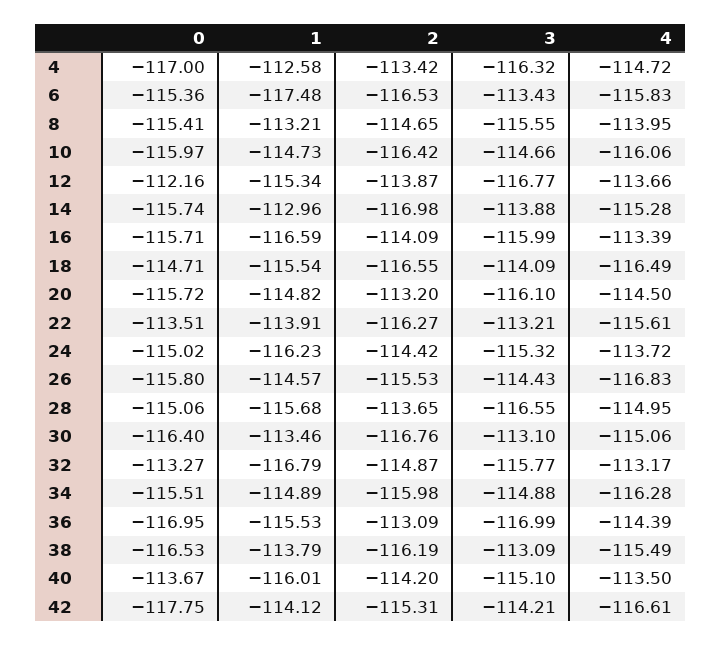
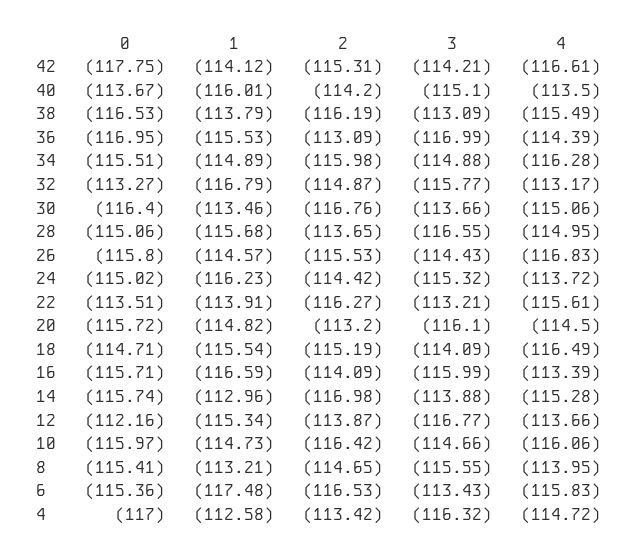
  {
    "0": {
      "4": -117,
      "6": -115.36,
      "8": -115.41,
      "10": -115.97,
      "12": -112.16,
      "14": -115.74,
      "16": -115.71,
      "18": -114.71,
      "20": -115.72,
      "22": -113.51,
      "24": -115.02,
      "26": -115.8,
      "28": -115.06,
      "30": -116.4,
      "32": -113.27,
      "34": -115.51,
      "36": -116.95,
      "38": -116.53,
      "40": -113.67,
      "42": -117.75
    },
    "1": {
      "4": -112.58,
      "6": -117.48,
      "8": -113.21,
      "10": -114.73,
      "12": -115.34,
      "14": -112.96,
      "16": -116.59,
      "18": -115.54,
      "20": -114.82,
      "22": -113.91,
      "24": -116.23,
      "26": -114.57,
      "28": -115.68,
      "30": -113.46,
      "32": -116.79,
      "34": -114.89,
      "36": -115.53,
      "38": -113.79,
      "40": -116.01,
      "42": -114.12
    },
    "2": {
      "4": -113.42,
      "6": -116.53,
      "8": -114.65,
      "10": -116.42,
      "12": -113.87,
      "14": -116.98,
      "16": -114.09,
-     "18": -116.55,
+     "18": -115.19,
      "20": -113.2,
      "22": -116.27,
      "24": -114.42,
      "26": -115.53,
      "28": -113.65,
      "30": -116.76,
      "32": -114.87,
      "34": -115.98,
      "36": -113.09,
      "38": -116.19,
      "40": -114.2,
      "42": -115.31
    },
    "3": {
      "4": -116.32,
      "6": -113.43,
      "8": -115.55,
      "10": -114.66,
      "12": -116.77,
      "14": -113.88,
      "16": -115.99,
      "18": -114.09,
      "20": -116.1,
      "22": -113.21,
      "24": -115.32,
      "26": -114.43,
      "28": -116.55,
-     "30": -113.1,
+     "30": -113.66,
      "32": -115.77,
      "34": -114.88,
      "36": -116.99,
      "38": -113.09,
      "40": -115.1,
      "42": -114.21
    },
    "4": {
      "4": -114.72,
      "6": -115.83,
      "8": -113.95,
      "10": -116.06,
      "12": -113.66,
      "14": -115.28,
      "16": -113.39,
      "18": -116.49,
      "20": -114.5,
      "22": -115.61,
      "24": -113.72,
      "26": -116.83,
      "28": -114.95,
      "30": -115.06,
      "32": -113.17,
      "34": -116.28,
      "36": -114.39,
      "38": -115.49,
      "40": -113.5,
      "42": -116.61
    }
  }

